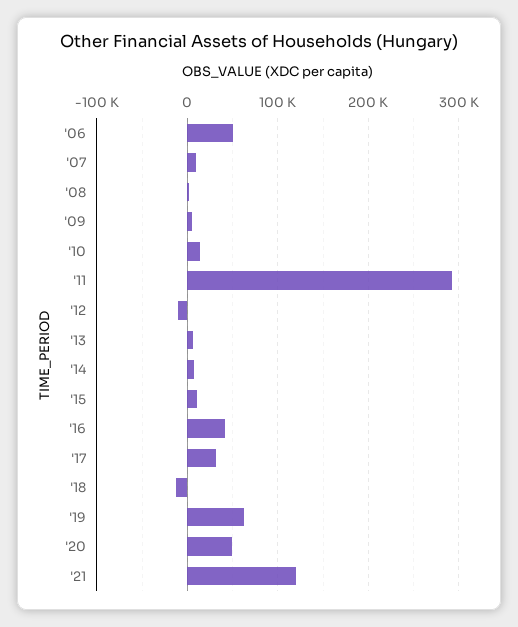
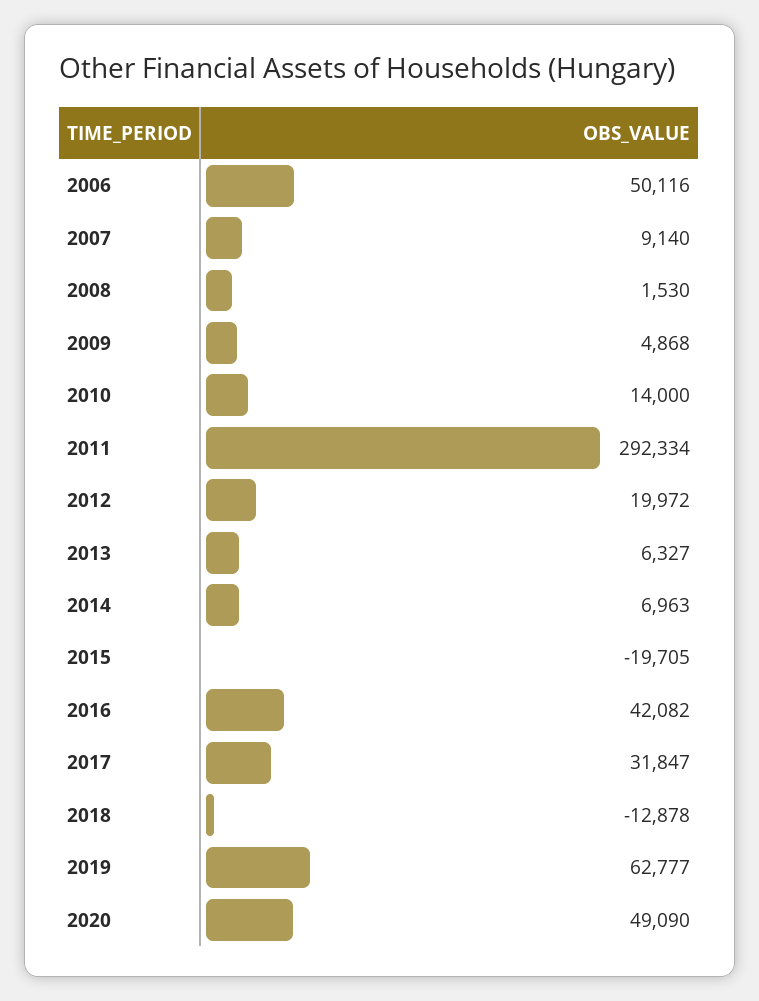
  {
    "'06": 50116,
    "'07": 9140,
    "'08": 1530,
    "'09": 4868,
    "'10": 14000,
    "'11": 292334,
-   "'12": -10000,
+   "'12": 19972,
    "'13": 6327,
    "'14": 6963,
-   "'15": 10000,
+   "'15": -19705,
    "'16": 42082,
    "'17": 31847,
    "'18": -12878,
    "'19": 62777,
-   "'20": 49090,
+   "'20": 49090
-   "'21": 120000
  }

